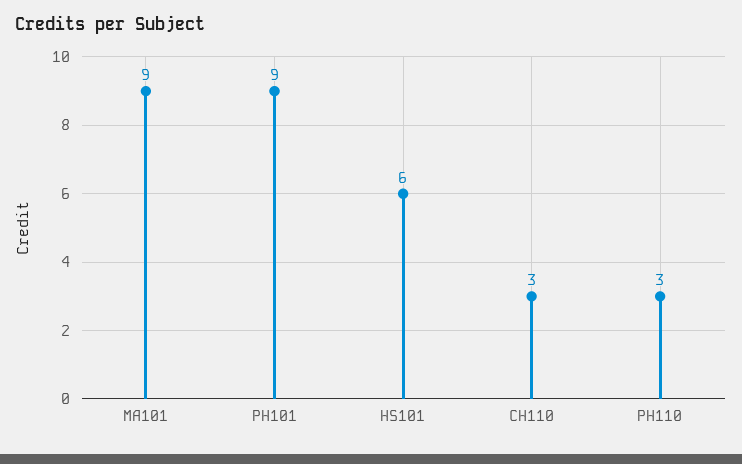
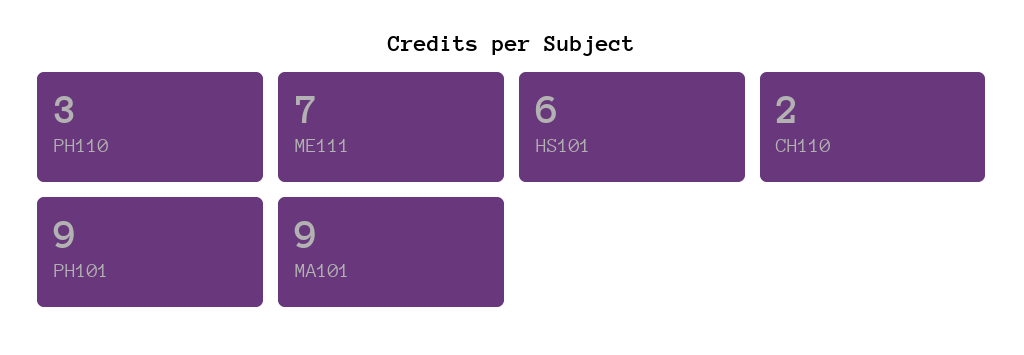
  {
    "MA101": 9,
    "PH101": 9,
    "HS101": 6,
-   "CH110": 3,
+   "CH110": 2,
-   "PH110": 3
+   "PH110": 3,
+   "ME111": 7
  }

